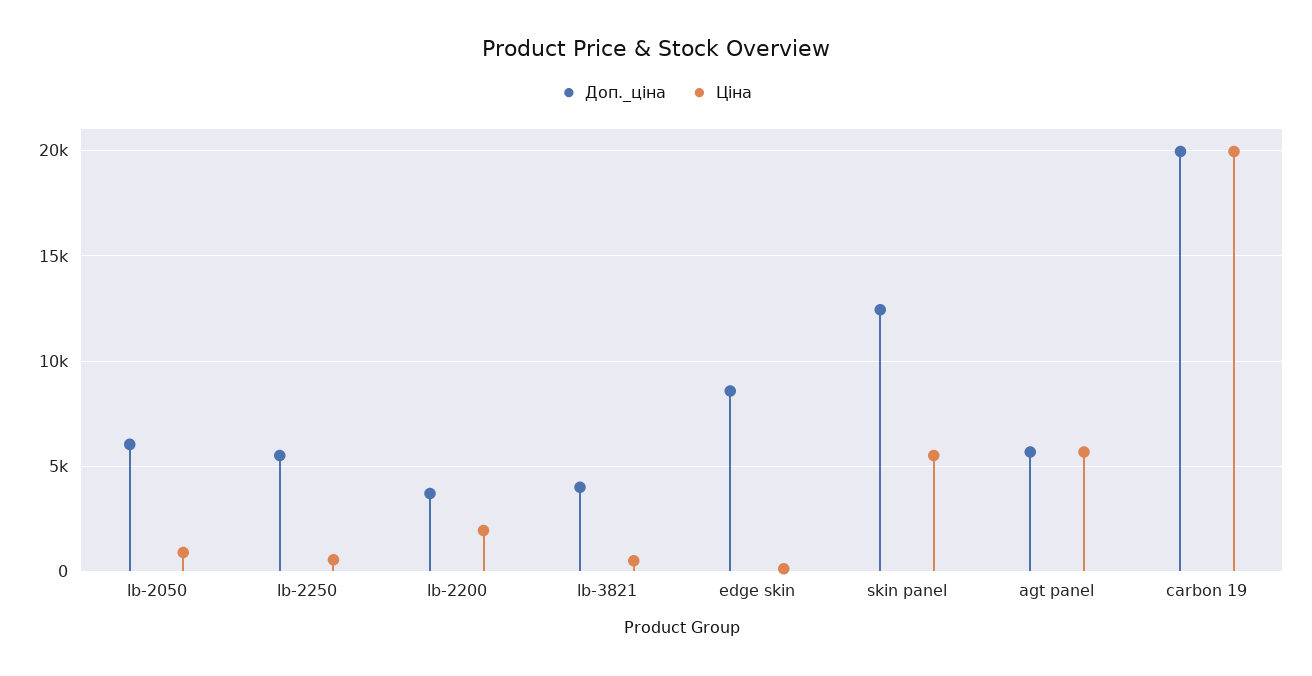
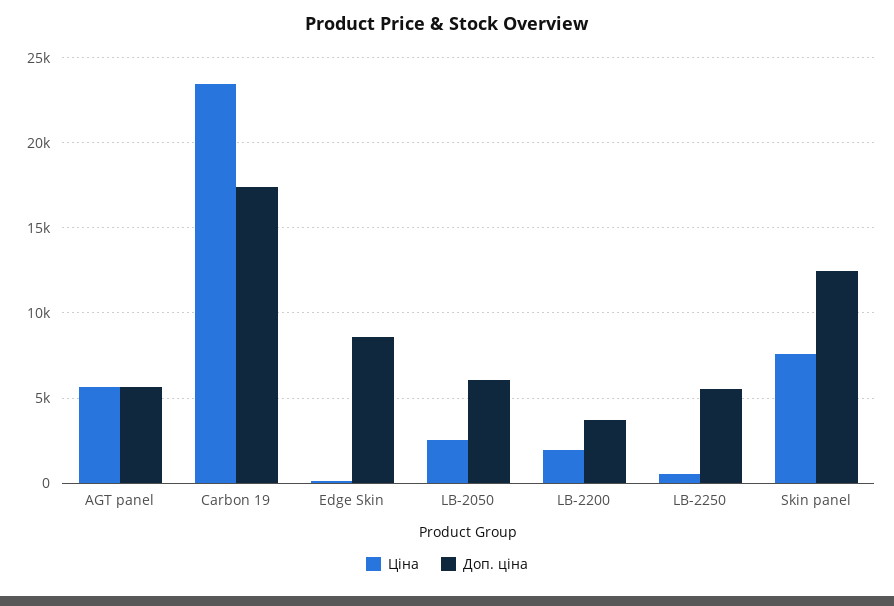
  {
    "Доп._ціна": {
      "lb-2050": 6000,
      "lb-2250": 5500,
      "lb-2200": 3500,
-     "lb-3821": 4000,
      "edge skin": 8500,
      "skin panel": 12500,
      "agt panel": 5500,
-     "carbon 19": 20000
+     "carbon 19": 17500
    },
    "Ціна": {
-     "lb-2050": 1000,
+     "lb-2050": 2500,
      "lb-2250": 500,
      "lb-2200": 2000,
-     "lb-3821": 500,
      "edge skin": 0,
-     "skin panel": 5500,
+     "skin panel": 7500,
      "agt panel": 5500,
-     "carbon 19": 20000
+     "carbon 19": 23500
    }
  }

